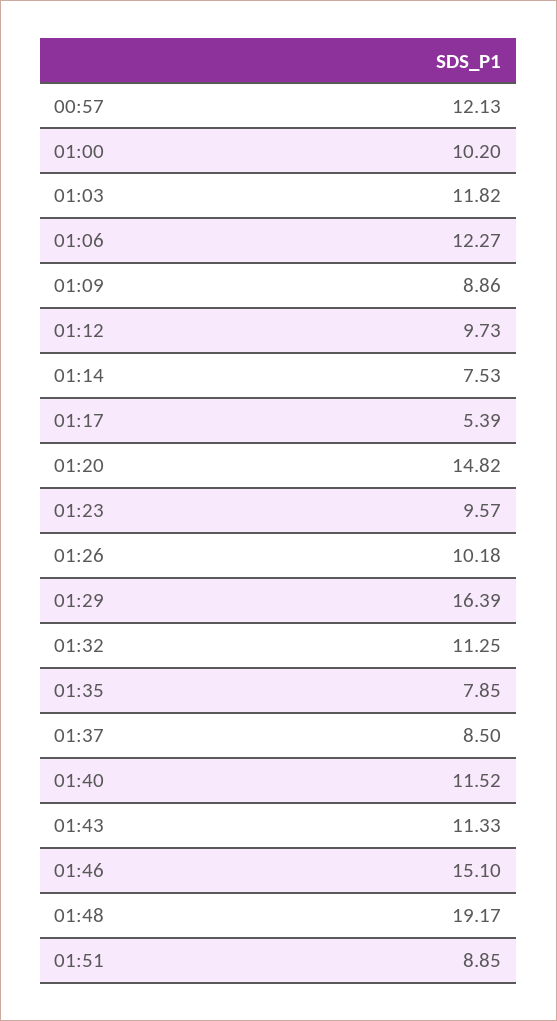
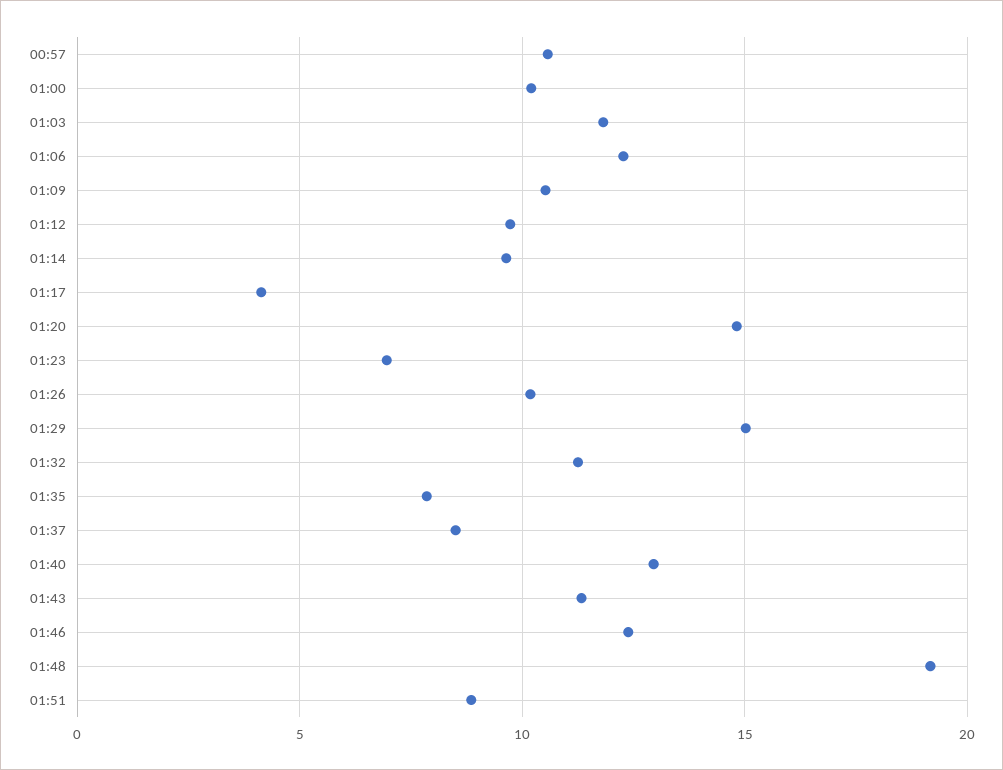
  {
-   "00:57": 12.13,
+   "00:57": 10.5,
    "01:00": 10.2,
    "01:03": 11.82,
    "01:06": 12.27,
-   "01:09": 8.86,
+   "01:09": 10.5,
    "01:12": 9.73,
-   "01:14": 7.53,
+   "01:14": 9.5,
-   "01:17": 5.39,
+   "01:17": 4,
    "01:20": 14.82,
-   "01:23": 9.57,
+   "01:23": 7,
    "01:26": 10.18,
-   "01:29": 16.39,
+   "01:29": 15,
    "01:32": 11.25,
    "01:35": 7.85,
    "01:37": 8.5,
-   "01:40": 11.52,
+   "01:40": 13,
    "01:43": 11.33,
-   "01:46": 15.1,
+   "01:46": 12.5,
    "01:48": 19.17,
    "01:51": 8.85
  }

